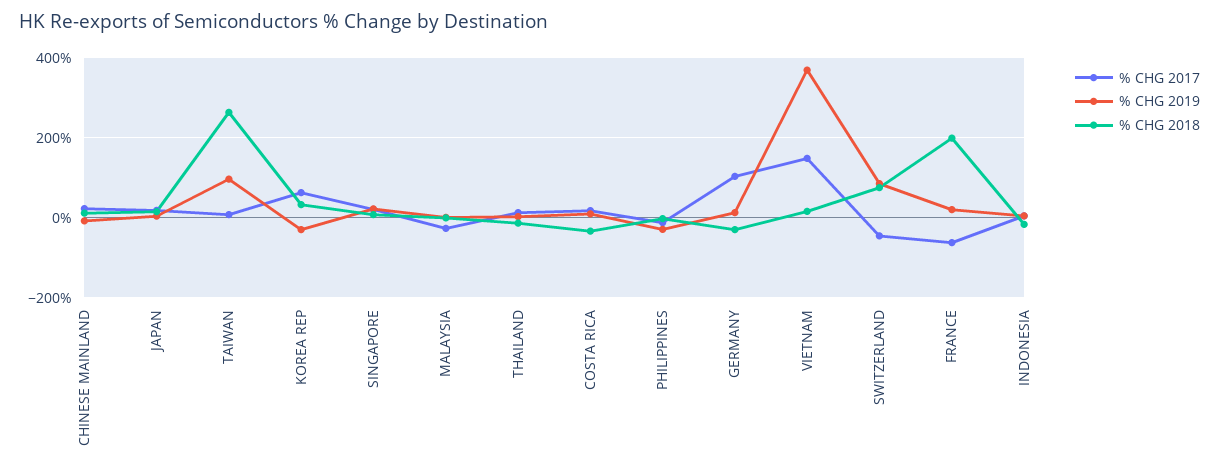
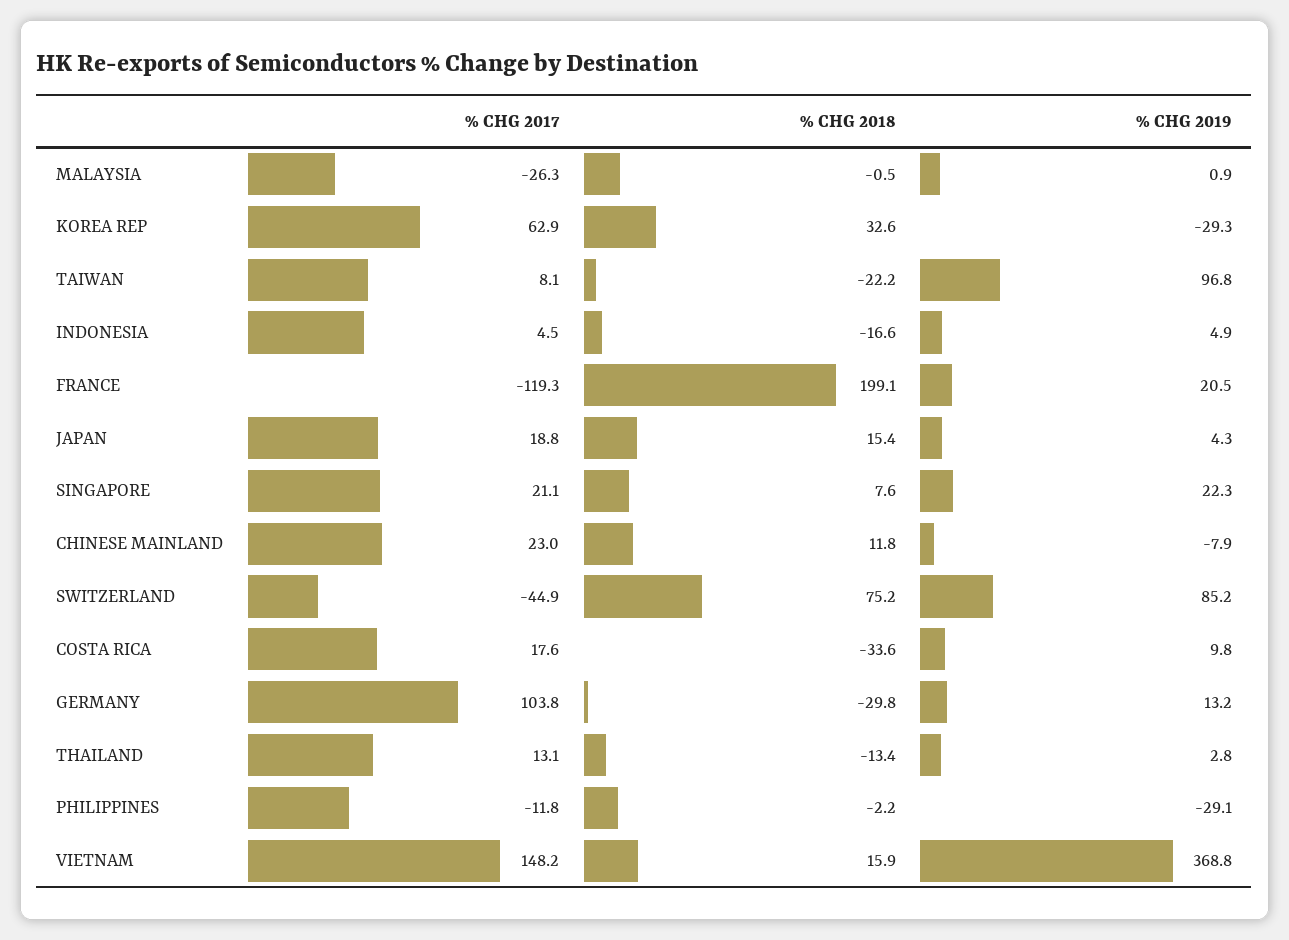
  {
    "% CHG 2017": {
      "CHINESE MAINLAND": 23,
      "JAPAN": 18.8,
      "TAIWAN": 8.1,
      "KOREA REP": 62.9,
      "SINGAPORE": 21.1,
      "MALAYSIA": -26.3,
      "THAILAND": 13.1,
      "COSTA RICA": 17.6,
      "PHILIPPINES": -11.8,
      "GERMANY": 103.8,
      "VIETNAM": 148.2,
      "SWITZERLAND": -44.9,
-     "FRANCE": -60,
+     "FRANCE": -119.3,
      "INDONESIA": 4.5
    },
    "% CHG 2019": {
      "CHINESE MAINLAND": -7.9,
      "JAPAN": 4.3,
      "TAIWAN": 96.8,
      "KOREA REP": -29.3,
      "SINGAPORE": 22.3,
      "MALAYSIA": 0.9,
      "THAILAND": 2.8,
      "COSTA RICA": 9.8,
      "PHILIPPINES": -29.1,
      "GERMANY": 13.2,
      "VIETNAM": 368.8,
      "SWITZERLAND": 85.2,
      "FRANCE": 20.5,
      "INDONESIA": 4.9
    },
    "% CHG 2018": {
      "CHINESE MAINLAND": 11.8,
      "JAPAN": 15.4,
-     "TAIWAN": 260,
+     "TAIWAN": -22.2,
      "KOREA REP": 32.6,
      "SINGAPORE": 7.6,
      "MALAYSIA": -0.5,
      "THAILAND": -13.4,
      "COSTA RICA": -33.6,
      "PHILIPPINES": -2.2,
      "GERMANY": -29.8,
      "VIETNAM": 15.9,
      "SWITZERLAND": 75.2,
      "FRANCE": 199.1,
      "INDONESIA": -16.6
    }
  }

